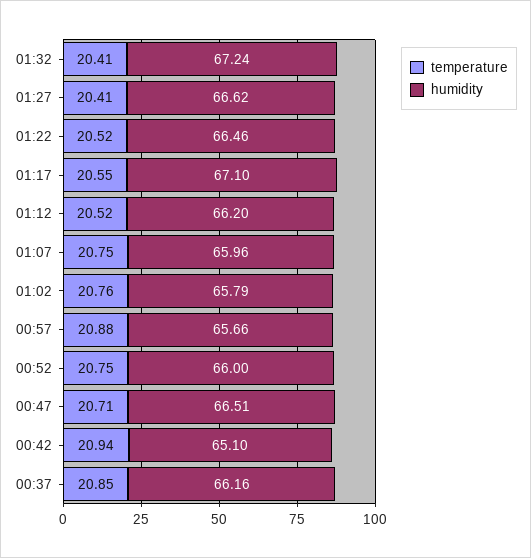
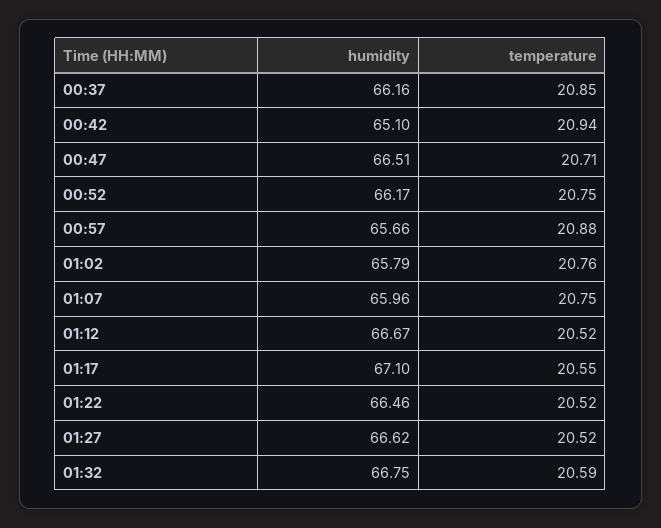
  {
    "temperature": {
-     "01:32": 20.41,
+     "01:32": 20.59,
-     "01:27": 20.41,
+     "01:27": 20.52,
      "01:22": 20.52,
      "01:17": 20.55,
      "01:12": 20.52,
      "01:07": 20.75,
      "01:02": 20.76,
      "00:57": 20.88,
      "00:52": 20.75,
      "00:47": 20.71,
      "00:42": 20.94,
      "00:37": 20.85
    },
    "humidity": {
-     "01:32": 67.24,
+     "01:32": 66.75,
      "01:27": 66.62,
      "01:22": 66.46,
      "01:17": 67.1,
-     "01:12": 66.2,
+     "01:12": 66.67,
      "01:07": 65.96,
      "01:02": 65.79,
      "00:57": 65.66,
-     "00:52": 66,
+     "00:52": 66.17,
      "00:47": 66.51,
      "00:42": 65.1,
      "00:37": 66.16
    }
  }

